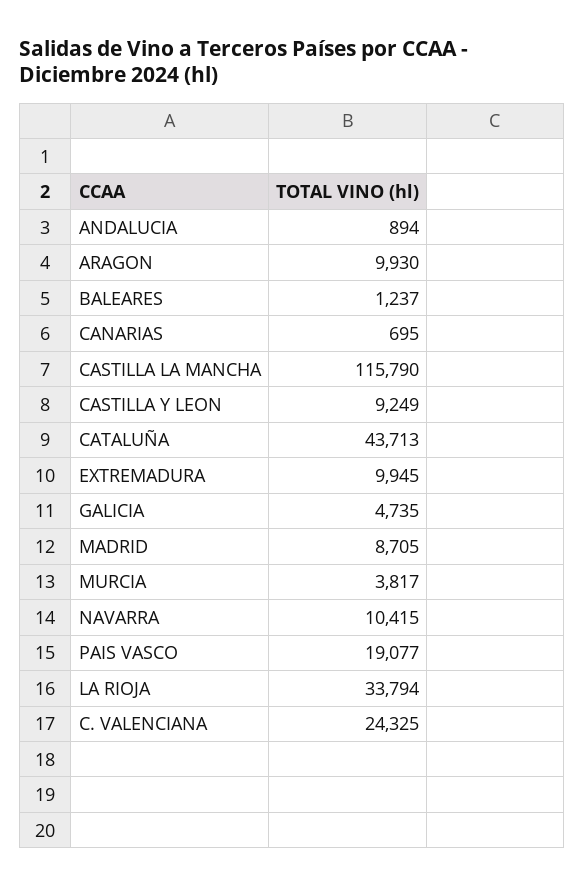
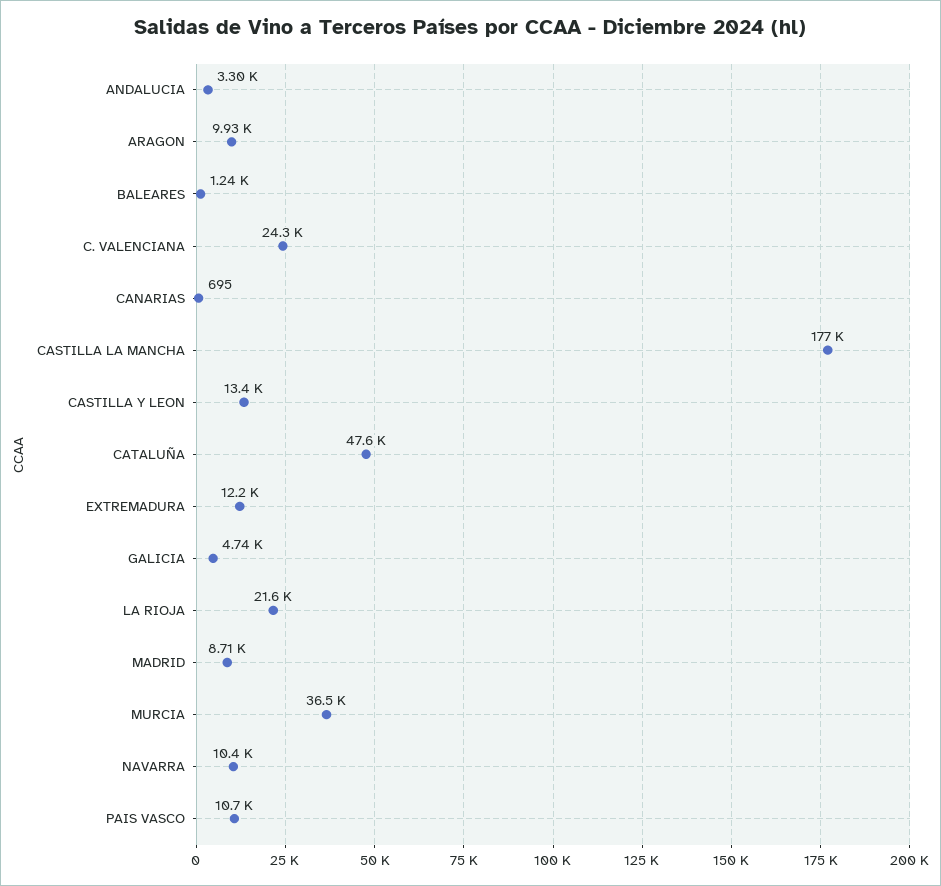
  {
-   "ANDALUCIA": 894,
+   "ANDALUCIA": 3300,
    "ARAGON": 9930,
    "BALEARES": 1237,
    "CANARIAS": 695,
-   "CASTILLA LA MANCHA": 115790,
+   "CASTILLA LA MANCHA": 177000,
-   "CASTILLA Y LEON": 9249,
+   "CASTILLA Y LEON": 13400,
-   "CATALUÑA": 43713,
+   "CATALUÑA": 47600,
-   "EXTREMADURA": 9945,
+   "EXTREMADURA": 12200,
    "GALICIA": 4735,
    "MADRID": 8705,
-   "MURCIA": 3817,
+   "MURCIA": 36500,
    "NAVARRA": 10415,
-   "PAIS VASCO": 19077,
+   "PAIS VASCO": 10700,
-   "LA RIOJA": 33794,
+   "LA RIOJA": 21600,
    "C. VALENCIANA": 24325
  }

